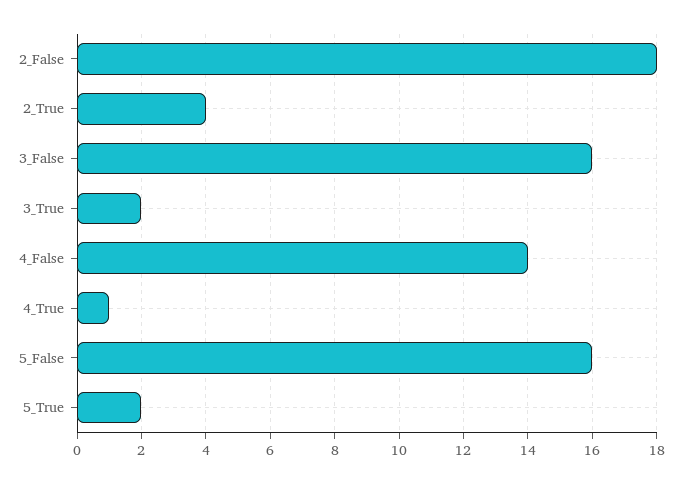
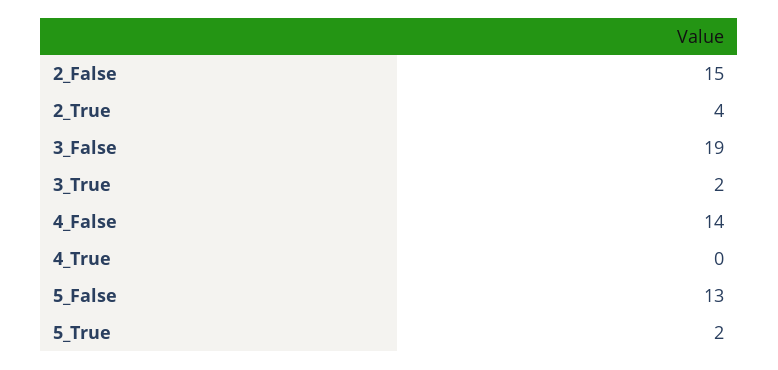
  {
-   "2_False": 18,
+   "2_False": 15,
    "2_True": 4,
-   "3_False": 16,
+   "3_False": 19,
    "3_True": 2,
    "4_False": 14,
-   "4_True": 1,
+   "4_True": 0,
-   "5_False": 16,
+   "5_False": 13,
    "5_True": 2
  }

